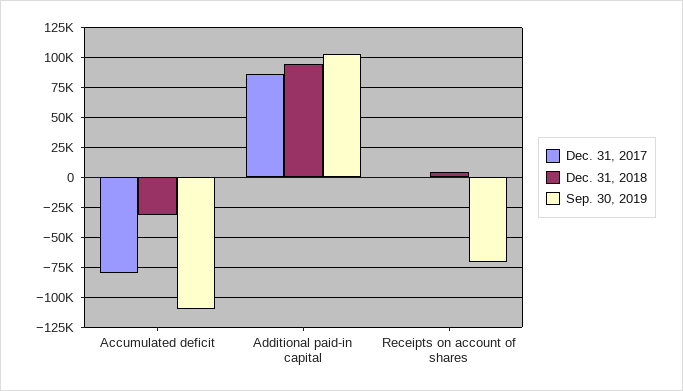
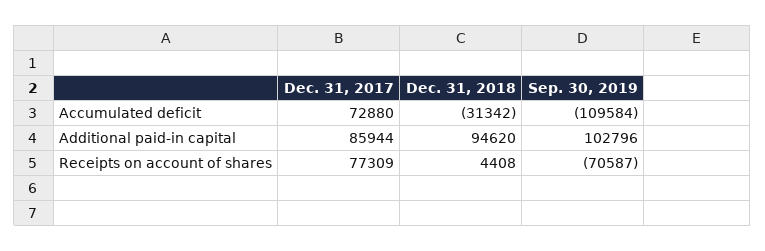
  {
    "Dec. 31, 2017": {
-     "Accumulated deficit": -75000,
+     "Accumulated deficit": 72880,
      "Additional paid-in capital": 85944,
-     "Receipts on account of shares": 0
+     "Receipts on account of shares": 77309
    },
    "Dec. 31, 2018": {
      "Accumulated deficit": -31342,
      "Additional paid-in capital": 94620,
      "Receipts on account of shares": 4408
    },
    "Sep. 30, 2019": {
      "Accumulated deficit": -109584,
      "Additional paid-in capital": 102796,
      "Receipts on account of shares": -70587
    }
  }

